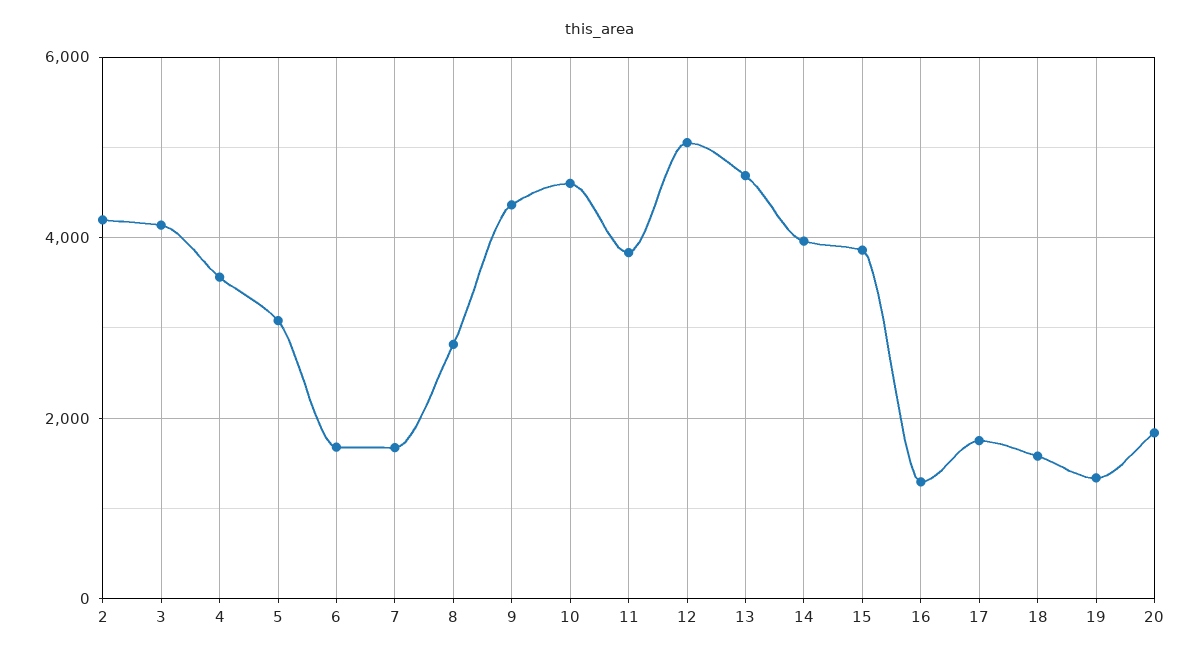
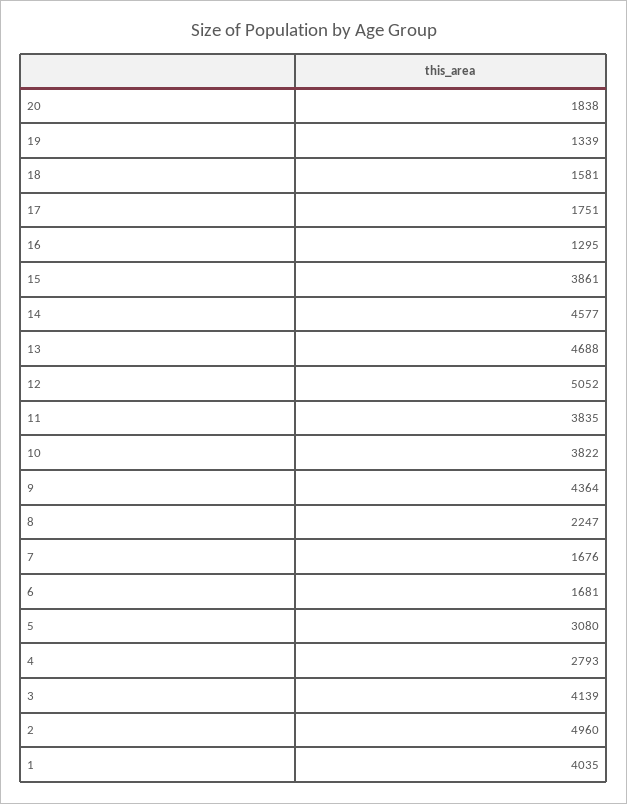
  {
-   "2": 4200,
+   "2": 4960,
    "3": 4139,
-   "4": 3600,
+   "4": 2793,
    "5": 3080,
    "6": 1681,
    "7": 1676,
-   "8": 2800,
+   "8": 2247,
    "9": 4364,
-   "10": 4600,
+   "10": 3822,
    "11": 3835,
    "12": 5052,
    "13": 4688,
-   "14": 4000,
+   "14": 4577,
    "15": 3861,
    "16": 1295,
    "17": 1751,
    "18": 1581,
    "19": 1339,
-   "20": 1838
+   "20": 1838,
+   "1": 4035
  }

